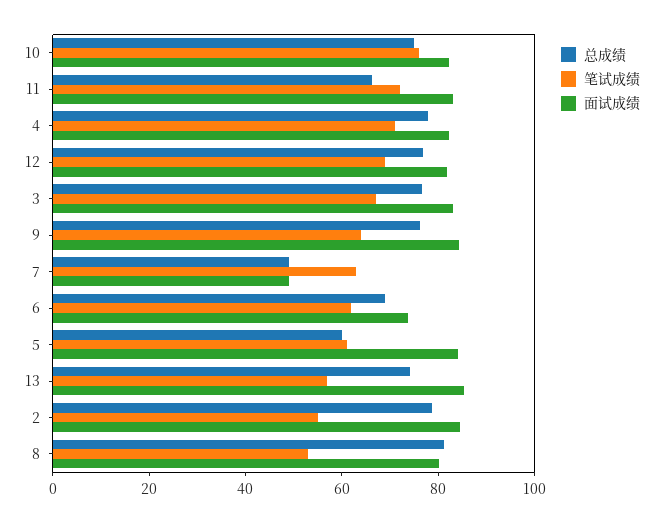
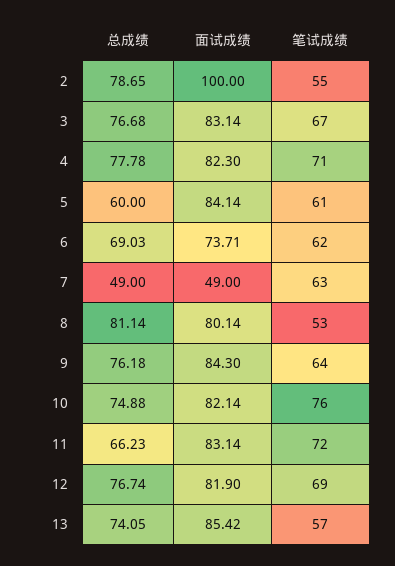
  {
    "总成绩": {
      "10": 74.88,
      "11": 66.23,
      "4": 77.78,
      "12": 76.74,
      "3": 76.68,
      "9": 76.18,
      "7": 49,
      "6": 69.03,
      "5": 60,
      "13": 74.05,
      "2": 78.65,
      "8": 81.14
    },
    "笔试成绩": {
      "10": 76,
      "11": 72,
      "4": 71,
      "12": 69,
      "3": 67,
      "9": 64,
      "7": 63,
      "6": 62,
      "5": 61,
      "13": 57,
      "2": 55,
      "8": 53
    },
    "面试成绩": {
      "10": 82.14,
      "11": 83.14,
      "4": 82.3,
      "12": 81.9,
      "3": 83.14,
      "9": 84.3,
      "7": 49,
      "6": 73.71,
      "5": 84.14,
      "13": 85.42,
-     "2": 85,
+     "2": 100,
      "8": 80.14
    }
  }

